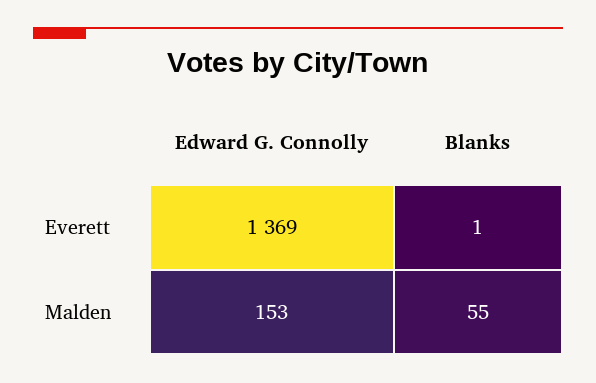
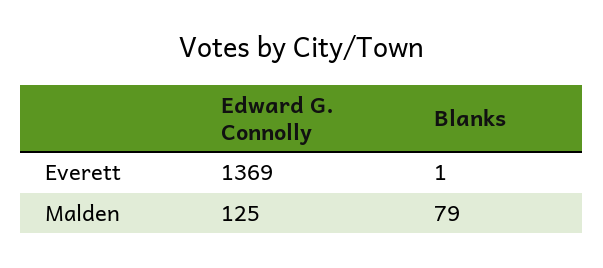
  {
    "Edward G. Connolly": {
      "Everett": 1369,
-     "Malden": 153
+     "Malden": 125
    },
    "Blanks": {
      "Everett": 1,
-     "Malden": 55
+     "Malden": 79
    }
  }

